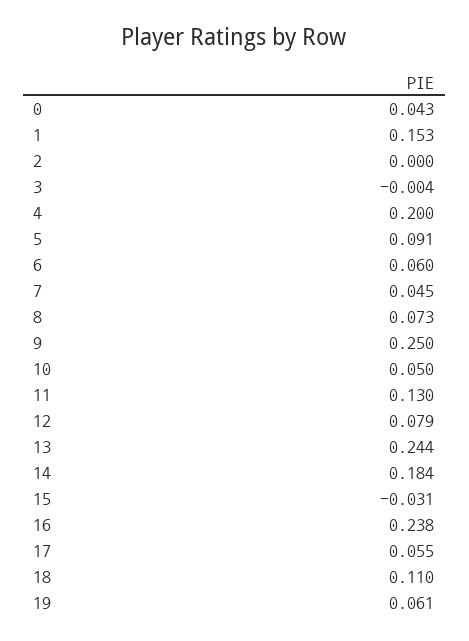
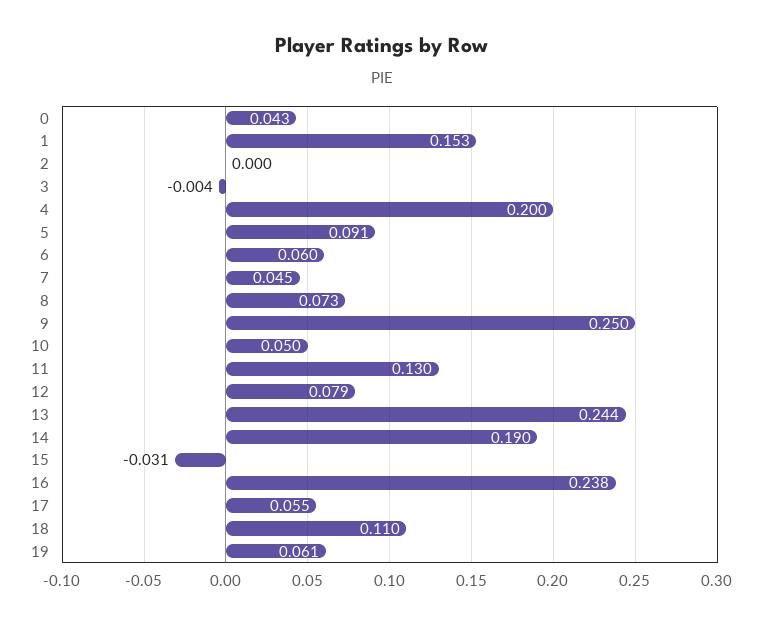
  {
    "0": 0.043,
    "1": 0.153,
    "2": 0,
    "3": -0.004,
    "4": 0.2,
    "5": 0.091,
    "6": 0.06,
    "7": 0.045,
    "8": 0.073,
    "9": 0.25,
    "10": 0.05,
    "11": 0.13,
    "12": 0.079,
    "13": 0.244,
-   "14": 0.184,
+   "14": 0.19,
    "15": -0.031,
    "16": 0.238,
    "17": 0.055,
    "18": 0.11,
    "19": 0.061
  }

